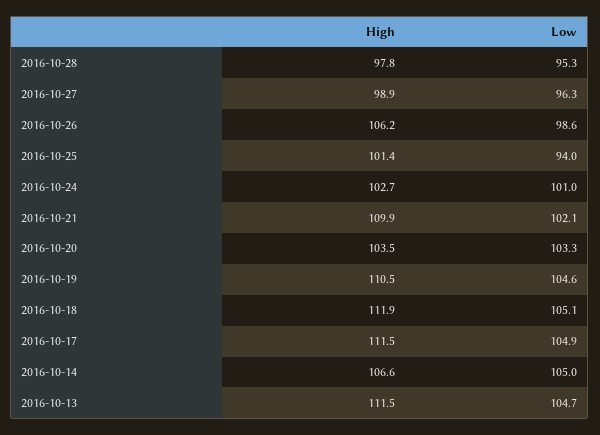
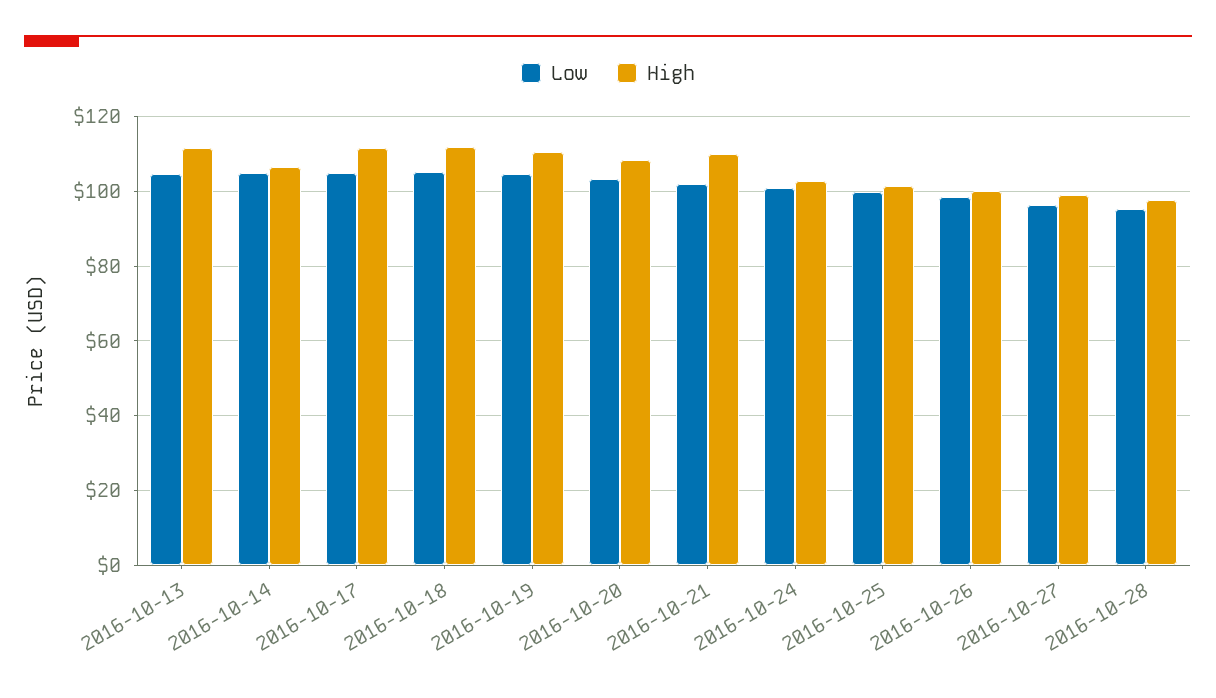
  {
    "High": {
      "2016-10-28": 97.8,
      "2016-10-27": 98.9,
-     "2016-10-26": 106.2,
+     "2016-10-26": 100,
      "2016-10-25": 101.4,
      "2016-10-24": 102.7,
      "2016-10-21": 109.9,
-     "2016-10-20": 103.5,
+     "2016-10-20": 108,
      "2016-10-19": 110.5,
      "2016-10-18": 111.9,
      "2016-10-17": 111.5,
      "2016-10-14": 106.6,
      "2016-10-13": 111.5
    },
    "Low": {
      "2016-10-28": 95.3,
      "2016-10-27": 96.3,
      "2016-10-26": 98.6,
-     "2016-10-25": 94,
+     "2016-10-25": 100,
      "2016-10-24": 101,
      "2016-10-21": 102.1,
      "2016-10-20": 103.3,
      "2016-10-19": 104.6,
      "2016-10-18": 105.1,
      "2016-10-17": 104.9,
      "2016-10-14": 105,
      "2016-10-13": 104.7
    }
  }

